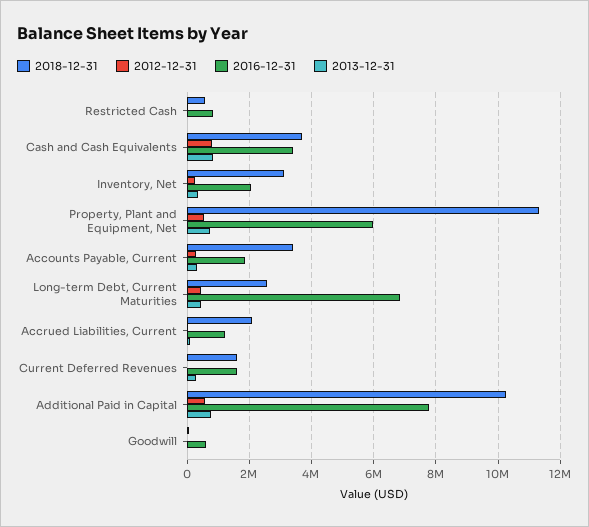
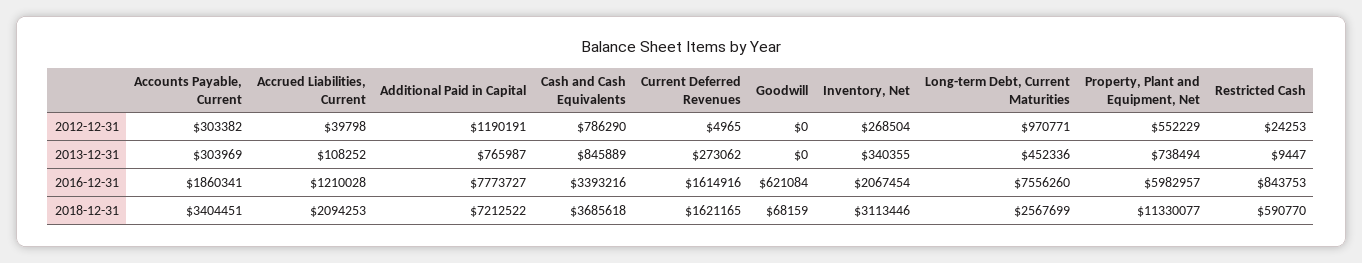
  {
    "2018-12-31": {
      "Restricted Cash": 590770,
      "Cash and Cash Equivalents": 3685618,
      "Inventory, Net": 3113446,
      "Property, Plant and Equipment, Net": 11330077,
      "Accounts Payable, Current": 3404451,
      "Long-term Debt, Current Maturities": 2567699,
      "Accrued Liabilities, Current": 2094253,
      "Current Deferred Revenues": 1621165,
-     "Additional Paid in Capital": 10200000,
+     "Additional Paid in Capital": 7212522,
      "Goodwill": 68159
    },
    "2012-12-31": {
      "Restricted Cash": 24253,
      "Cash and Cash Equivalents": 786290,
      "Inventory, Net": 268504,
      "Property, Plant and Equipment, Net": 552229,
      "Accounts Payable, Current": 303382,
-     "Long-term Debt, Current Maturities": 400000,
+     "Long-term Debt, Current Maturities": 970771,
      "Accrued Liabilities, Current": 39798,
      "Current Deferred Revenues": 4965,
-     "Additional Paid in Capital": 600000,
+     "Additional Paid in Capital": 1190191,
      "Goodwill": 0
    },
    "2016-12-31": {
      "Restricted Cash": 843753,
      "Cash and Cash Equivalents": 3393216,
      "Inventory, Net": 2067454,
      "Property, Plant and Equipment, Net": 5982957,
      "Accounts Payable, Current": 1860341,
-     "Long-term Debt, Current Maturities": 6800000,
+     "Long-term Debt, Current Maturities": 7556260,
      "Accrued Liabilities, Current": 1210028,
      "Current Deferred Revenues": 1614916,
      "Additional Paid in Capital": 7773727,
      "Goodwill": 621084
    },
    "2013-12-31": {
      "Restricted Cash": 9447,
      "Cash and Cash Equivalents": 845889,
      "Inventory, Net": 340355,
      "Property, Plant and Equipment, Net": 738494,
      "Accounts Payable, Current": 303969,
      "Long-term Debt, Current Maturities": 452336,
      "Accrued Liabilities, Current": 108252,
      "Current Deferred Revenues": 273062,
      "Additional Paid in Capital": 765987,
      "Goodwill": 0
    }
  }

